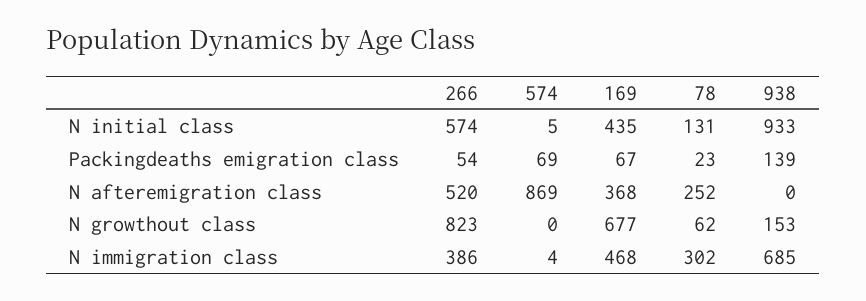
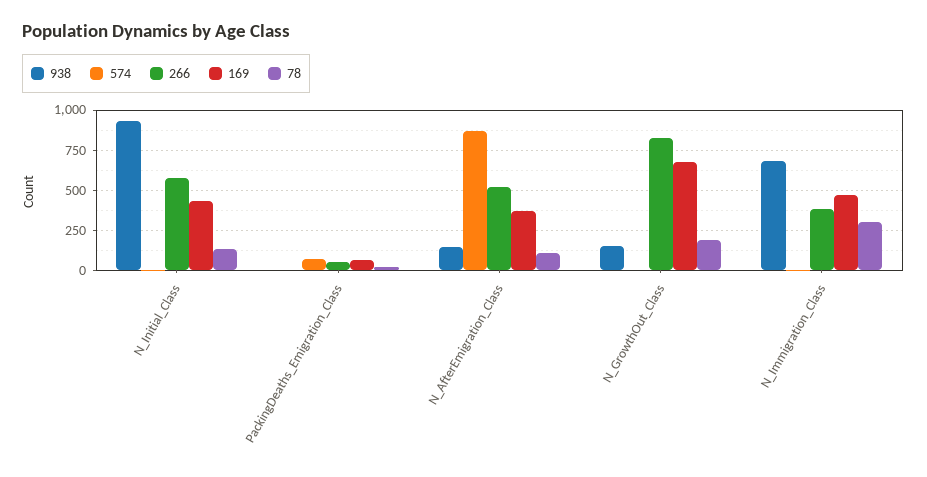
  {
    "266": {
      "N initial class": 574,
      "Packingdeaths emigration class": 54,
      "N afteremigration class": 520,
      "N growthout class": 823,
      "N immigration class": 386
    },
    "574": {
      "N initial class": 5,
      "Packingdeaths emigration class": 69,
      "N afteremigration class": 869,
      "N growthout class": 0,
      "N immigration class": 4
    },
    "169": {
      "N initial class": 435,
      "Packingdeaths emigration class": 67,
      "N afteremigration class": 368,
      "N growthout class": 677,
      "N immigration class": 468
    },
    "78": {
      "N initial class": 131,
      "Packingdeaths emigration class": 23,
-     "N afteremigration class": 252,
+     "N afteremigration class": 100,
-     "N growthout class": 62,
+     "N growthout class": 200,
      "N immigration class": 302
    },
    "938": {
      "N initial class": 933,
-     "Packingdeaths emigration class": 139,
+     "Packingdeaths emigration class": 0,
-     "N afteremigration class": 0,
+     "N afteremigration class": 150,
      "N growthout class": 153,
      "N immigration class": 685
    }
  }

